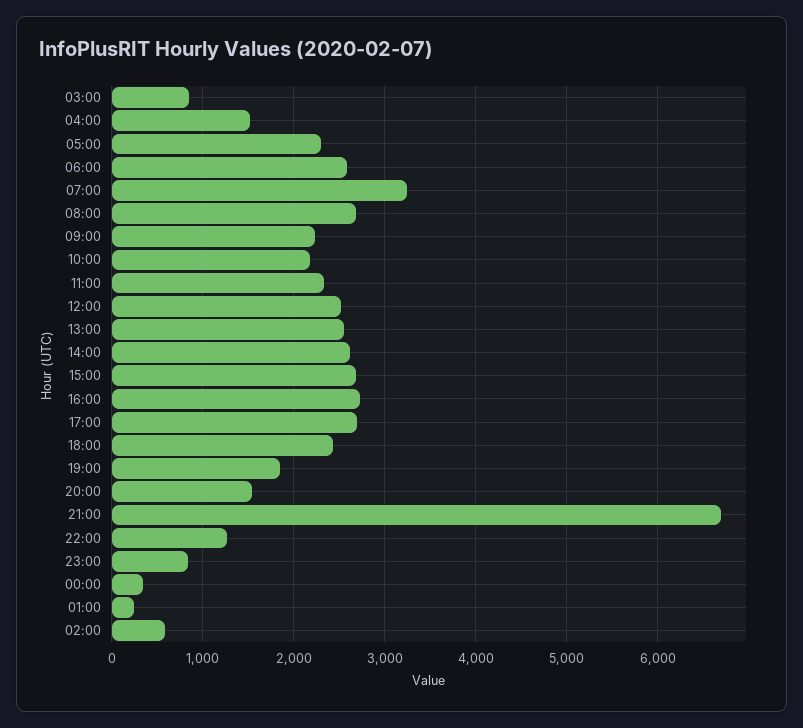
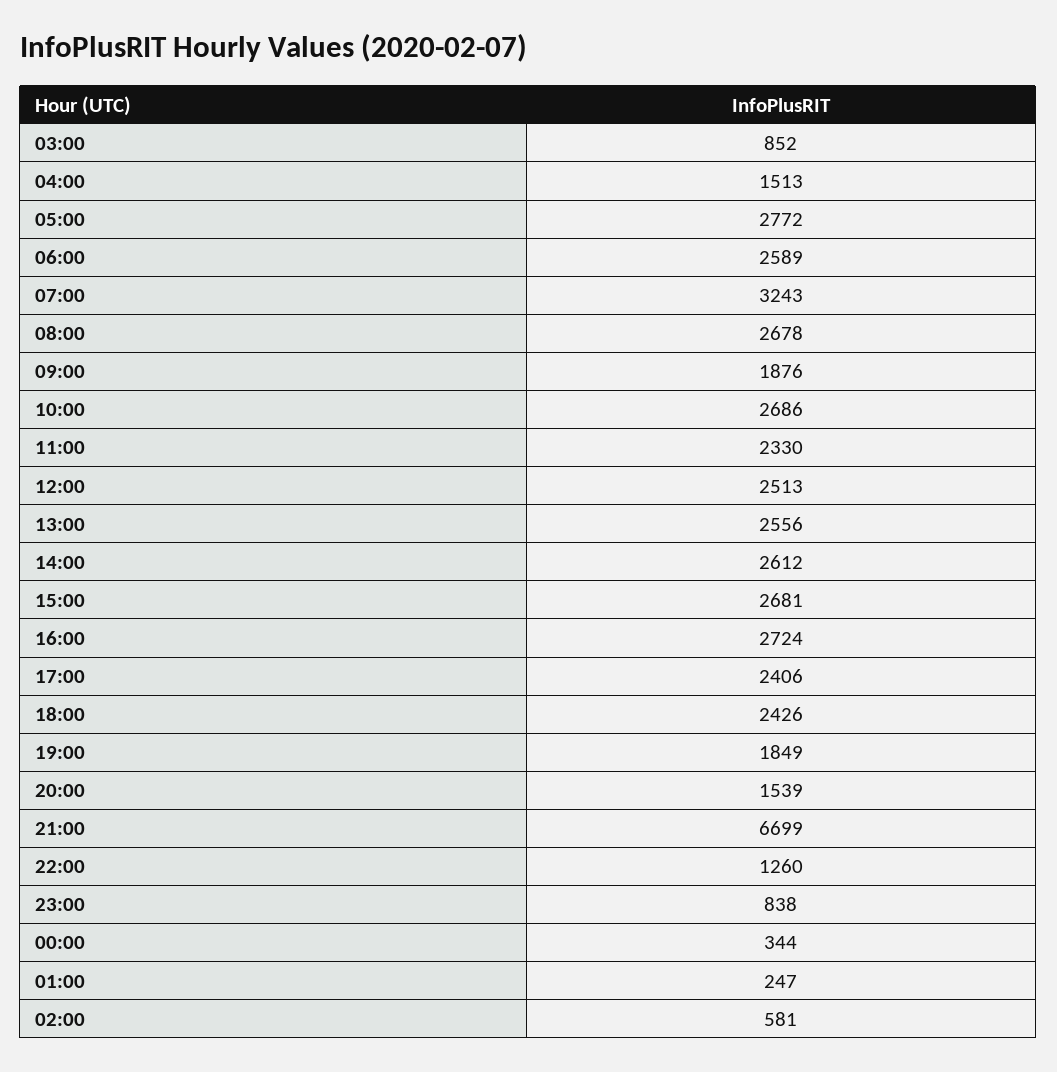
  {
    "03:00": 852,
    "04:00": 1513,
-   "05:00": 2300,
+   "05:00": 2772,
    "06:00": 2589,
    "07:00": 3243,
    "08:00": 2678,
-   "09:00": 2200,
+   "09:00": 1876,
-   "10:00": 2200,
+   "10:00": 2686,
    "11:00": 2330,
    "12:00": 2513,
    "13:00": 2556,
    "14:00": 2612,
    "15:00": 2681,
    "16:00": 2724,
-   "17:00": 2700,
+   "17:00": 2406,
    "18:00": 2426,
    "19:00": 1849,
    "20:00": 1539,
    "21:00": 6699,
    "22:00": 1260,
    "23:00": 838,
    "00:00": 344,
    "01:00": 247,
    "02:00": 581
  }

